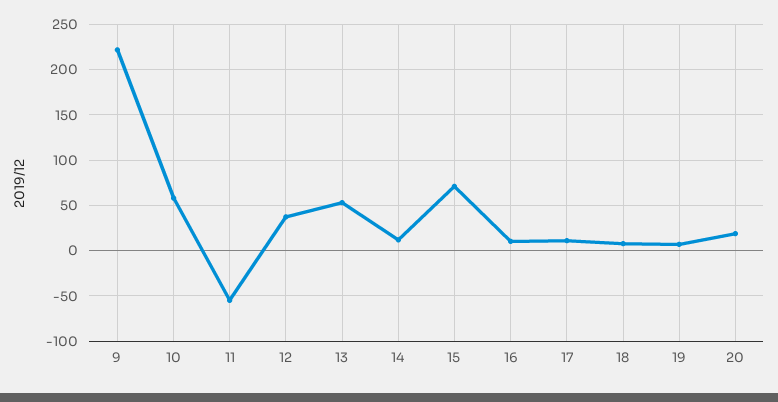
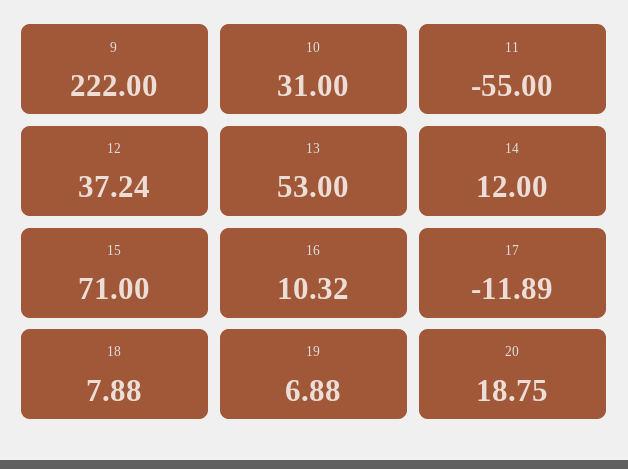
  {
    "9": 222,
-   "10": 60,
+   "10": 31,
    "11": -55,
    "12": 37.24,
    "13": 53,
    "14": 12,
    "15": 71,
    "16": 10.32,
-   "17": 10,
+   "17": -11.89,
    "18": 7.88,
    "19": 6.88,
    "20": 18.75
  }

